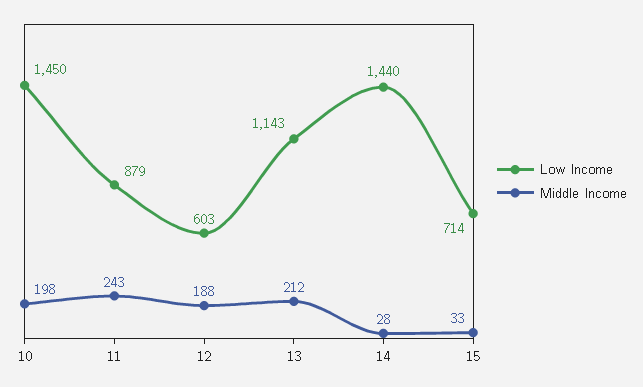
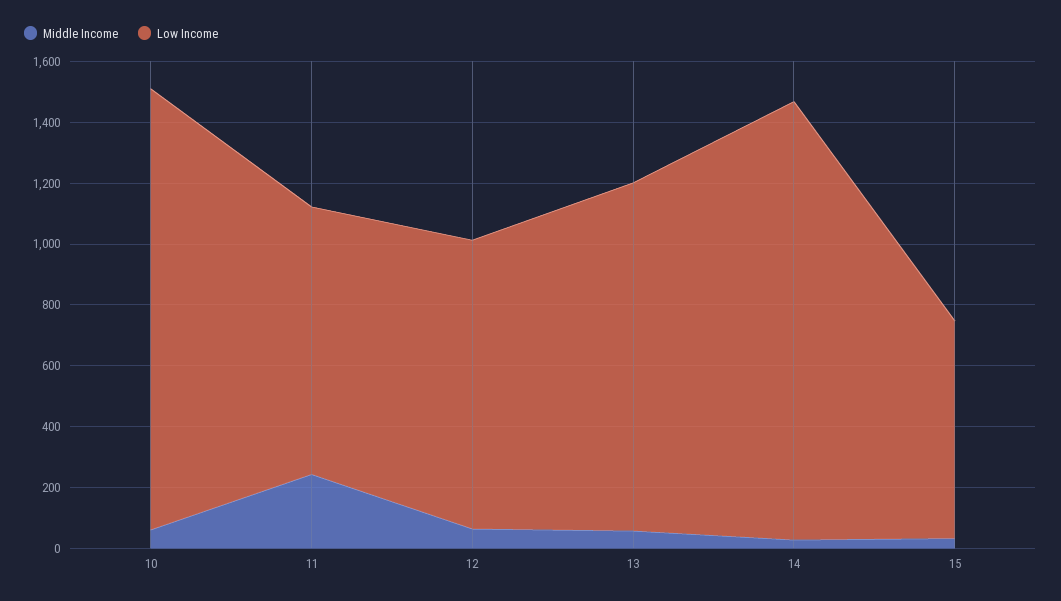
  {
    "Low Income": {
      "10": 1450,
      "11": 879,
-     "12": 603,
+     "12": 950,
      "13": 1143,
      "14": 1440,
      "15": 714
    },
    "Middle Income": {
-     "10": 198,
+     "10": 50,
      "11": 243,
-     "12": 188,
+     "12": 50,
-     "13": 212,
+     "13": 50,
      "14": 28,
      "15": 33
    }
  }

